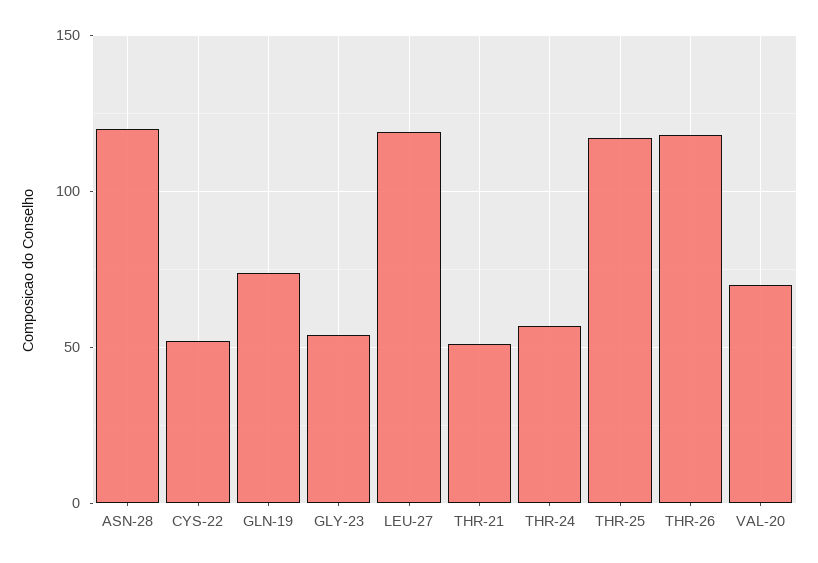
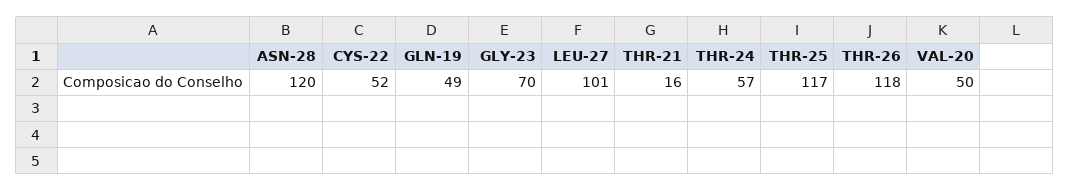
  {
    "ASN-28": 120,
    "CYS-22": 52,
-   "GLN-19": 75,
+   "GLN-19": 49,
-   "GLY-23": 55,
+   "GLY-23": 70,
-   "LEU-27": 120,
+   "LEU-27": 101,
-   "THR-21": 50,
+   "THR-21": 16,
    "THR-24": 57,
    "THR-25": 117,
    "THR-26": 118,
-   "VAL-20": 70
+   "VAL-20": 50
  }

